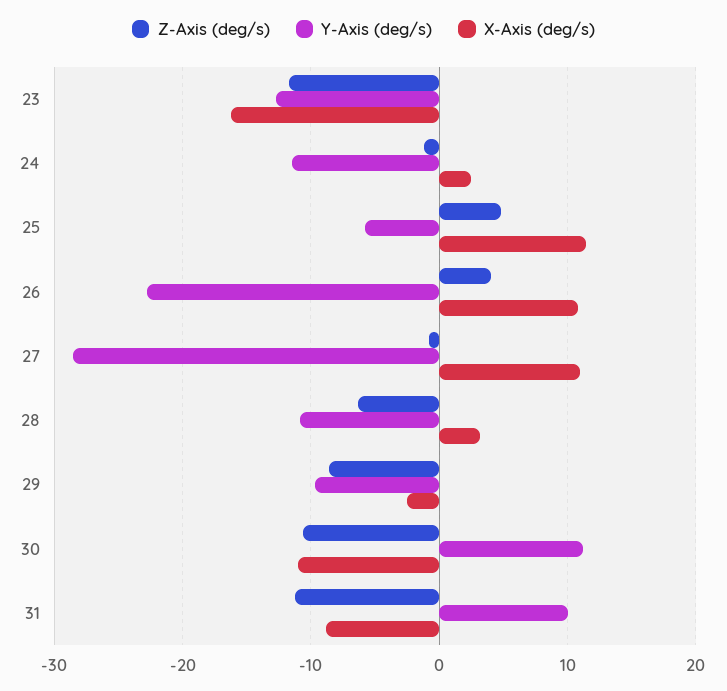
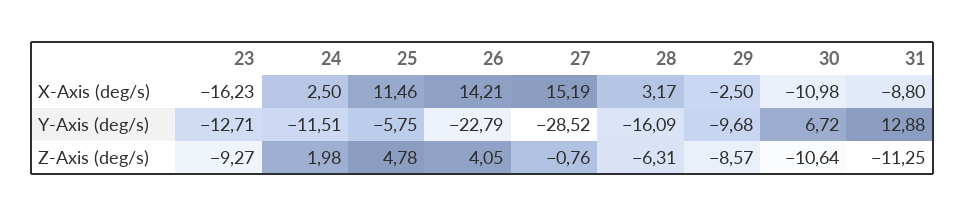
  {
    "Z-Axis (deg/s)": {
-     "23": -12,
+     "23": -9.27,
-     "24": -1,
+     "24": 1.98,
      "25": 4.78,
      "26": 4.05,
      "27": -0.76,
      "28": -6.31,
      "29": -8.57,
      "30": -10.64,
      "31": -11.25
    },
    "Y-Axis (deg/s)": {
      "23": -12.71,
      "24": -11.51,
      "25": -5.75,
      "26": -22.79,
      "27": -28.52,
-     "28": -11,
+     "28": -16.09,
      "29": -9.68,
-     "30": 11,
+     "30": 6.72,
-     "31": 10
+     "31": 12.88
    },
    "X-Axis (deg/s)": {
      "23": -16.23,
      "24": 2.5,
      "25": 11.46,
-     "26": 11,
+     "26": 14.21,
-     "27": 11,
+     "27": 15.19,
      "28": 3.17,
      "29": -2.5,
      "30": -10.98,
      "31": -8.8
    }
  }

